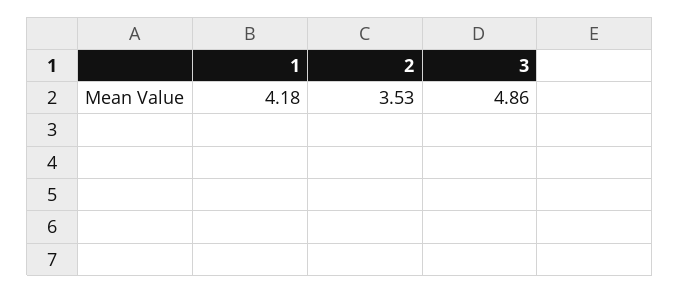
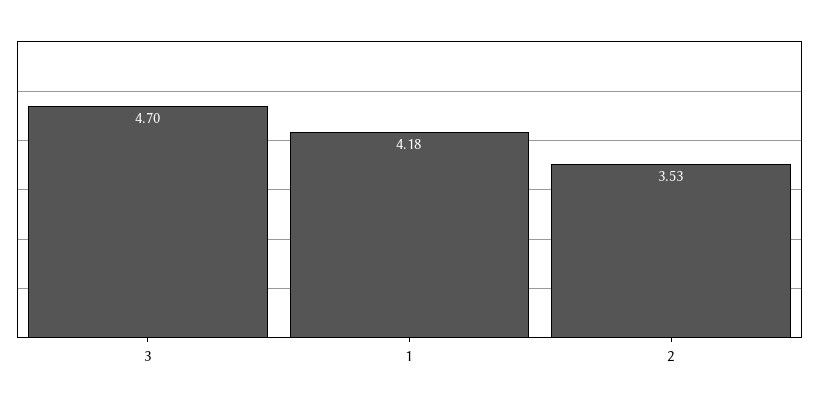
  {
    "1": 4.18,
    "2": 3.53,
-   "3": 4.86
+   "3": 4.7
  }

